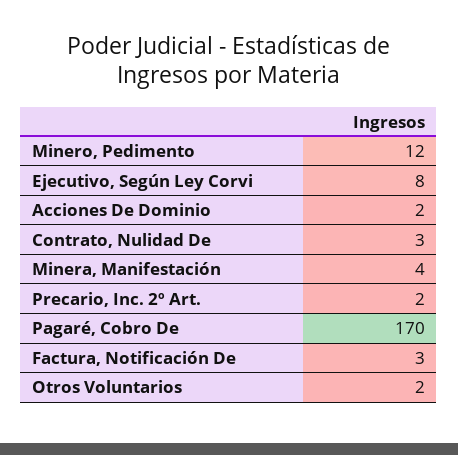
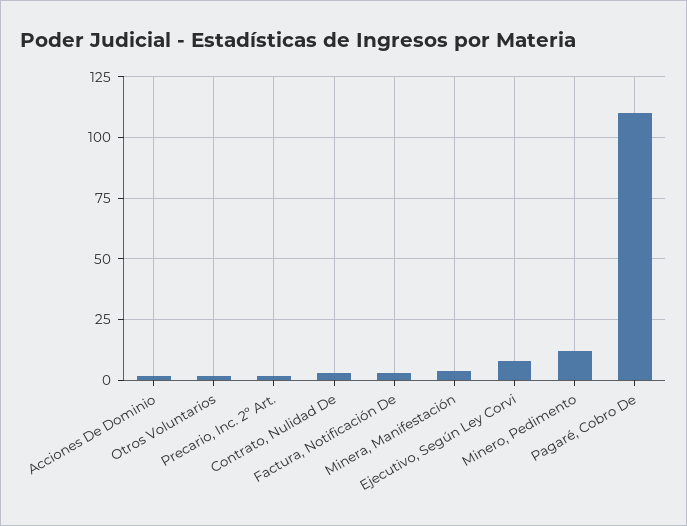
  {
    "Minero, Pedimento": 12,
    "Ejecutivo, Según Ley Corvi": 8,
    "Acciones De Dominio": 2,
    "Contrato, Nulidad De": 3,
    "Minera, Manifestación": 4,
    "Precario, Inc. 2º Art.": 2,
-   "Pagaré, Cobro De": 170,
+   "Pagaré, Cobro De": 110,
    "Factura, Notificación De": 3,
    "Otros Voluntarios": 2
  }

